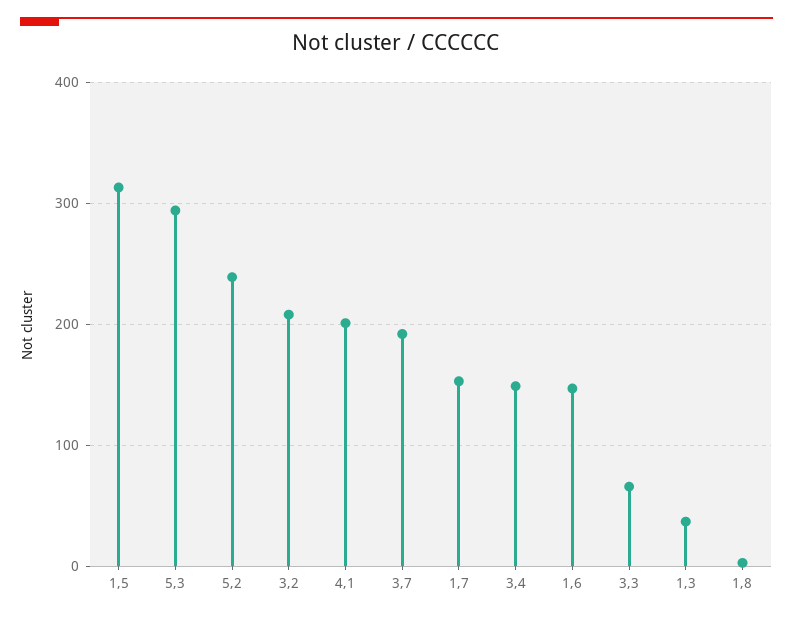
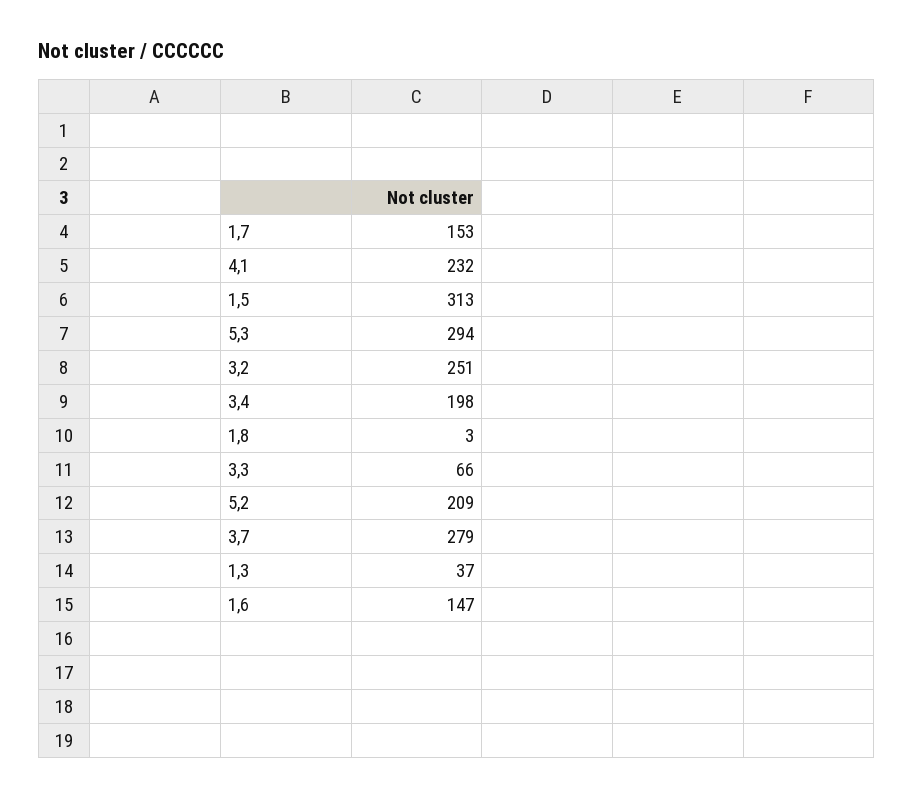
  {
    "1,5": 313,
    "5,3": 294,
-   "5,2": 240,
+   "5,2": 209,
-   "3,2": 210,
+   "3,2": 251,
-   "4,1": 200,
+   "4,1": 232,
-   "3,7": 190,
+   "3,7": 279,
    "1,7": 153,
-   "3,4": 150,
+   "3,4": 198,
    "1,6": 147,
    "3,3": 66,
    "1,3": 37,
    "1,8": 3
  }

